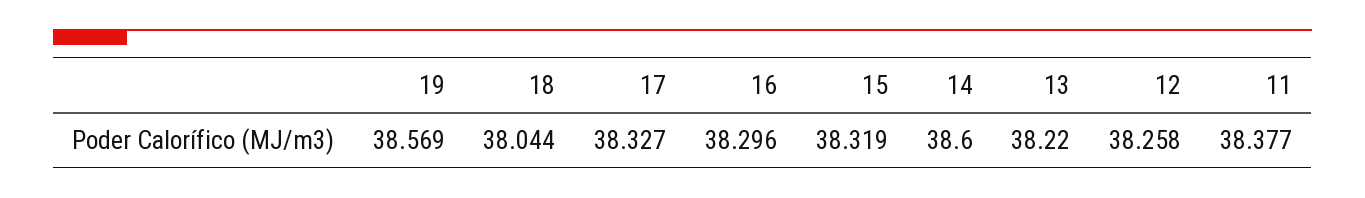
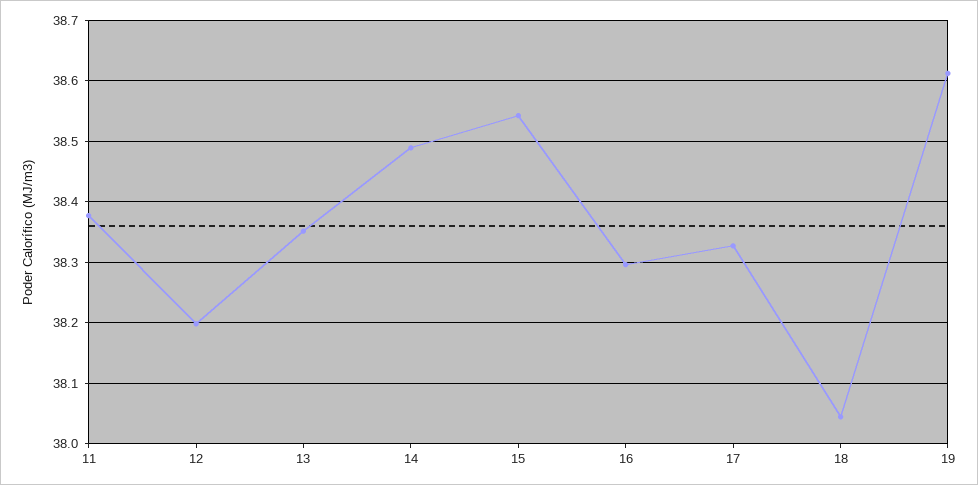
  {
-   "19": 38.569,
+   "19": 38.61,
    "18": 38.044,
    "17": 38.327,
    "16": 38.296,
-   "15": 38.319,
+   "15": 38.54,
-   "14": 38.6,
+   "14": 38.49,
-   "13": 38.22,
+   "13": 38.35,
-   "12": 38.258,
+   "12": 38.2,
    "11": 38.377
  }

